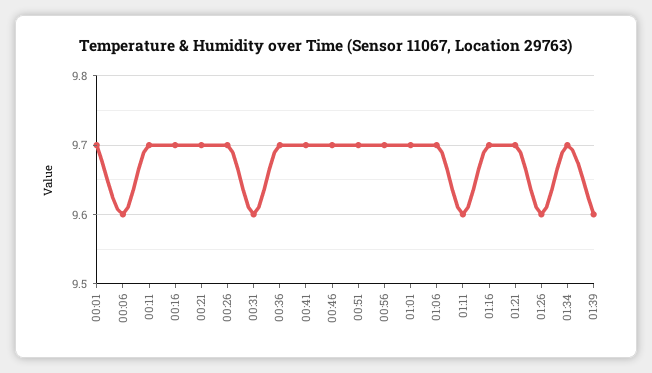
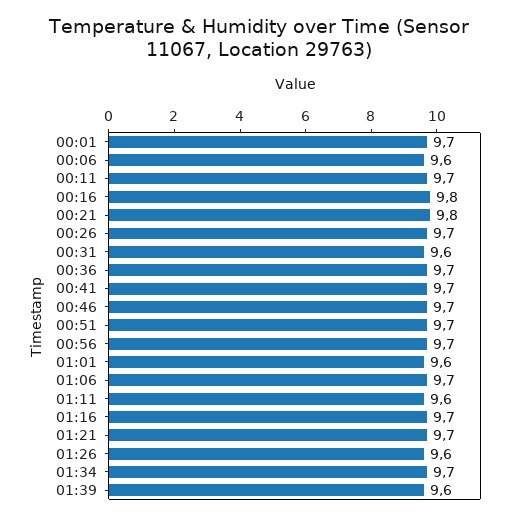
  {
    "00:01": 9.7,
    "00:06": 9.6,
    "00:11": 9.7,
-   "00:16": 9.7,
+   "00:16": 9.8,
-   "00:21": 9.7,
+   "00:21": 9.8,
    "00:26": 9.7,
    "00:31": 9.6,
    "00:36": 9.7,
    "00:41": 9.7,
    "00:46": 9.7,
    "00:51": 9.7,
    "00:56": 9.7,
-   "01:01": 9.7,
+   "01:01": 9.6,
    "01:06": 9.7,
    "01:11": 9.6,
    "01:16": 9.7,
    "01:21": 9.7,
    "01:26": 9.6,
    "01:34": 9.7,
    "01:39": 9.6
  }

